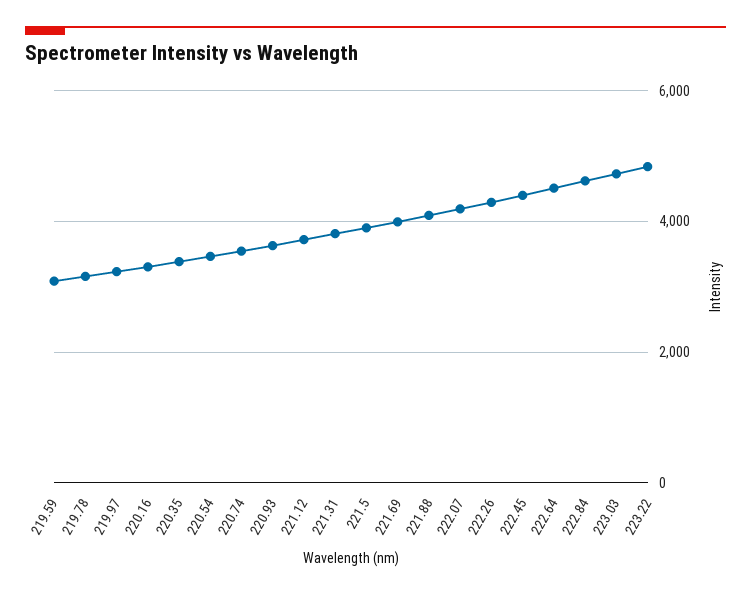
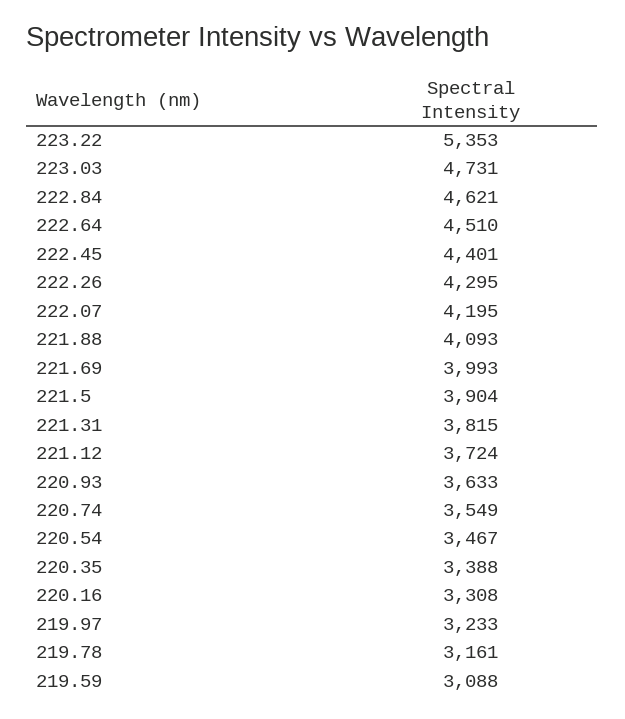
  {
    "219.59": 3088,
    "219.78": 3161,
    "219.97": 3233,
    "220.16": 3308,
    "220.35": 3388,
    "220.54": 3467,
    "220.74": 3549,
    "220.93": 3633,
    "221.12": 3724,
    "221.31": 3815,
    "221.5": 3904,
    "221.69": 3993,
    "221.88": 4093,
    "222.07": 4195,
    "222.26": 4295,
    "222.45": 4401,
    "222.64": 4510,
    "222.84": 4621,
    "223.03": 4731,
-   "223.22": 4800
+   "223.22": 5353
  }

